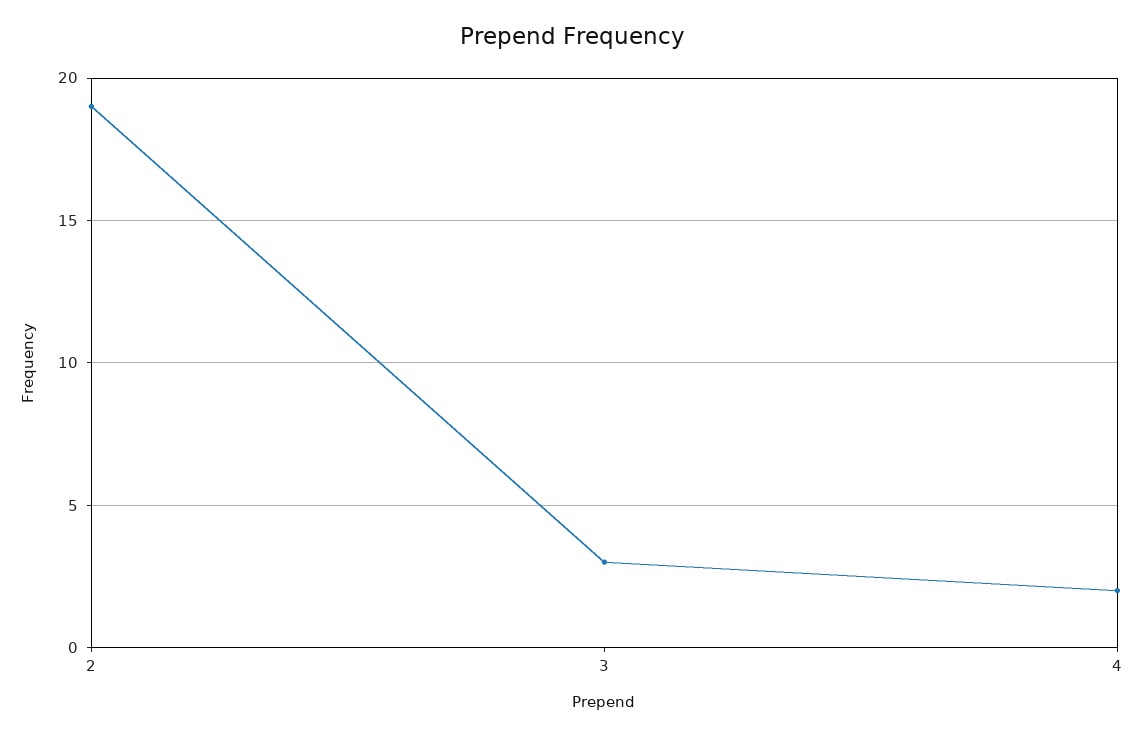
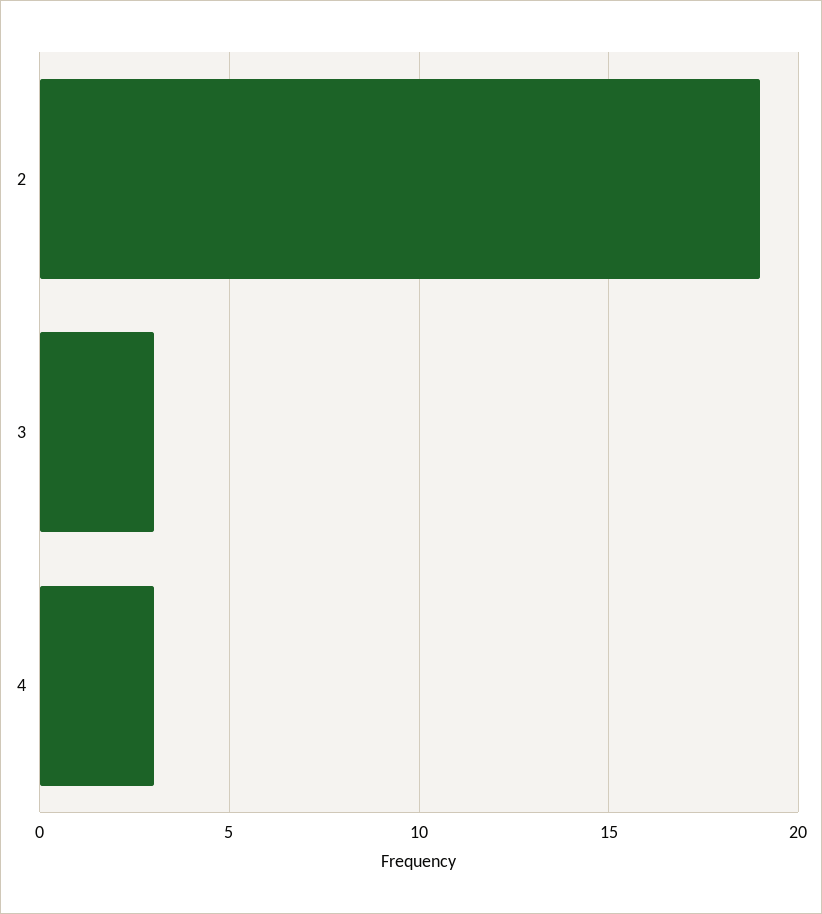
  {
    "2": 19,
    "3": 3,
-   "4": 2
+   "4": 3
  }

